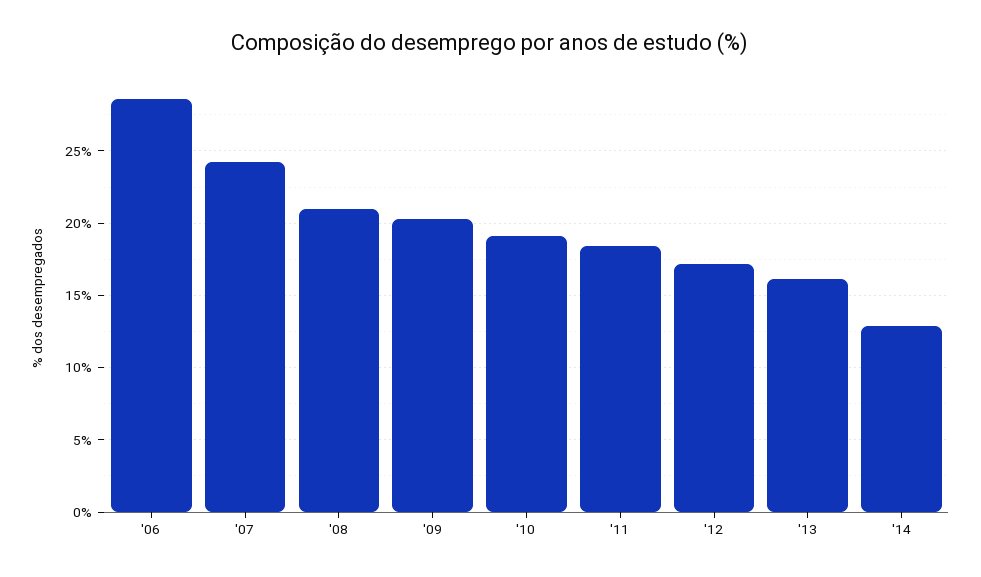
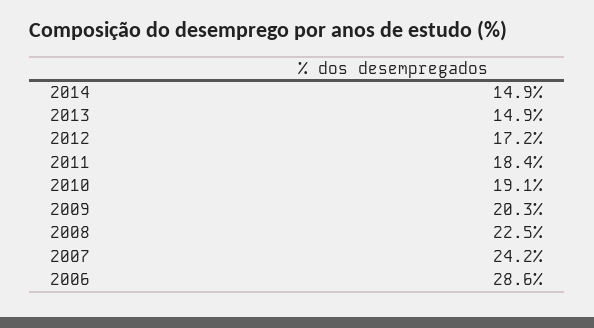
  {
    "'06": 28.6,
    "'07": 24.2,
-   "'08": 21,
+   "'08": 22.5,
    "'09": 20.3,
    "'10": 19.1,
    "'11": 18.4,
    "'12": 17.2,
-   "'13": 16,
+   "'13": 14.9,
-   "'14": 13
+   "'14": 14.9
  }

